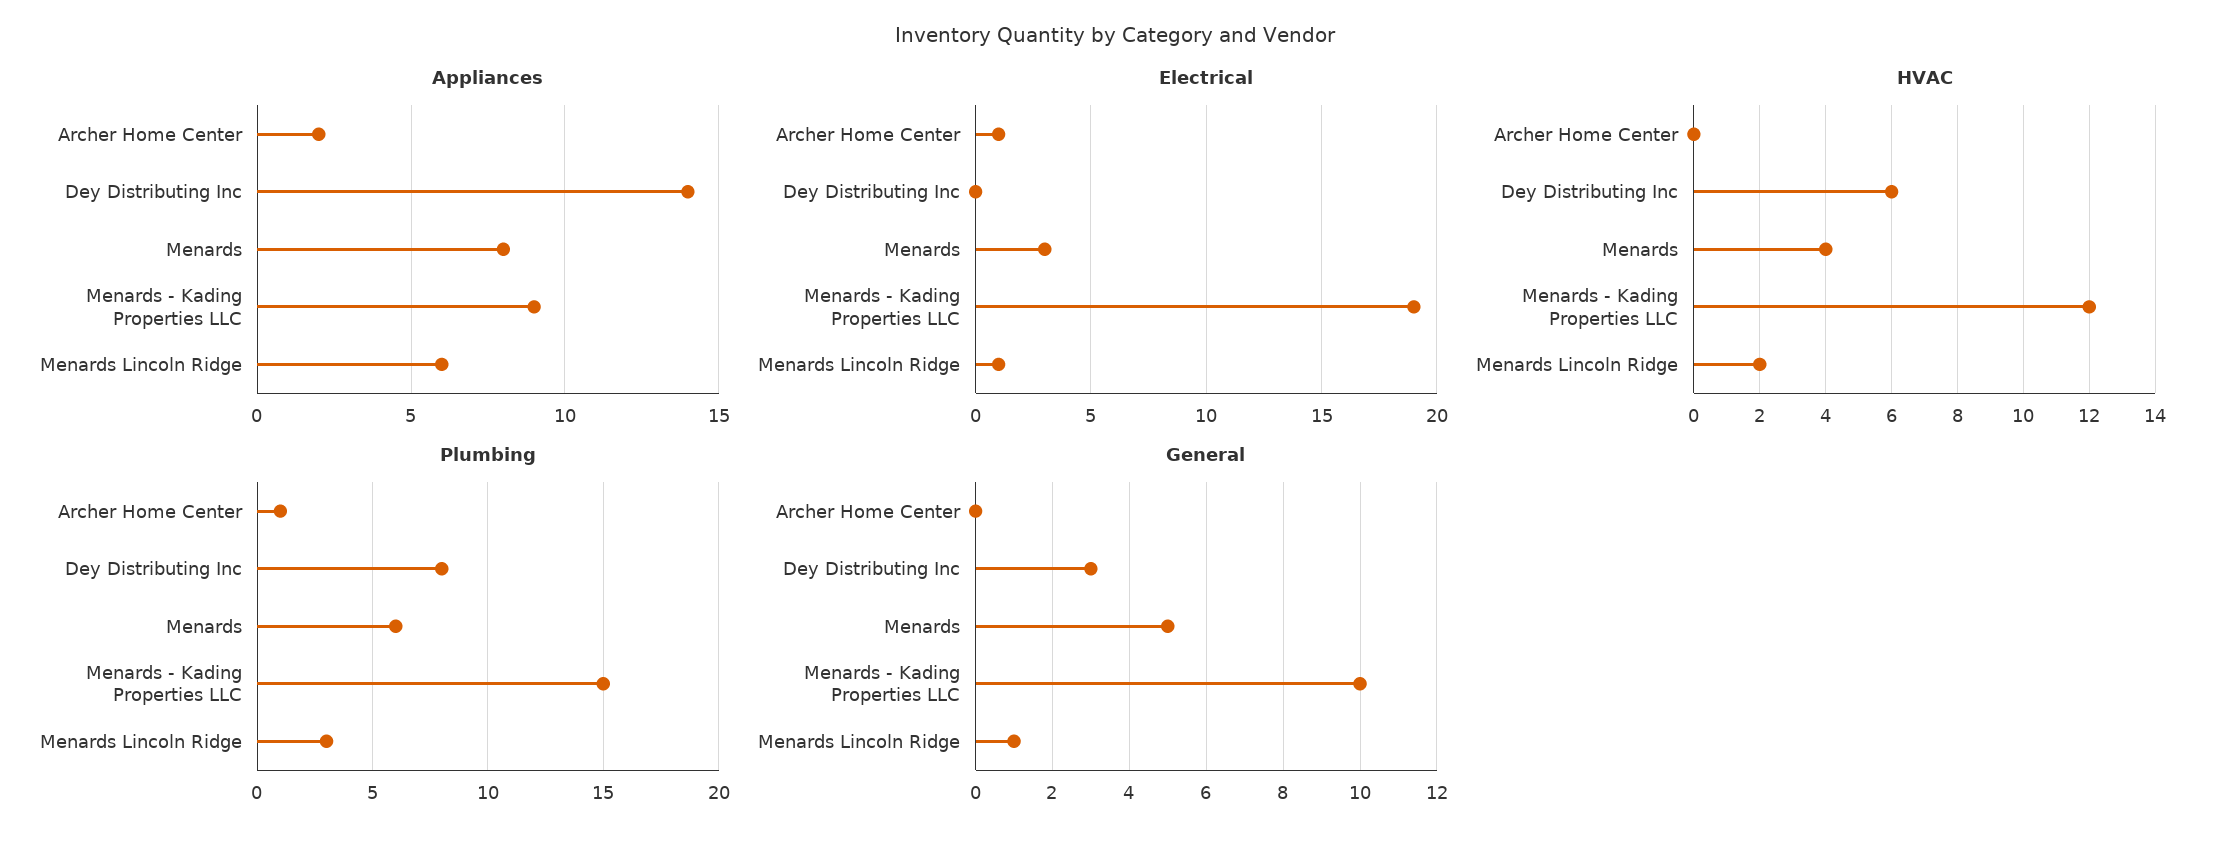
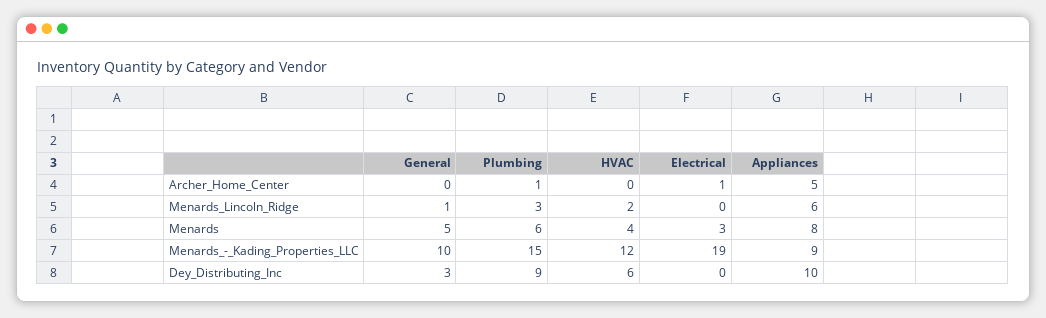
  {
    "Appliances": {
-     "Archer Home Center": 2,
+     "Archer Home Center": 5,
-     "Dey Distributing Inc": 14,
+     "Dey Distributing Inc": 10,
      "Menards": 8,
      "Menards - Kading Properties LLC": 9,
      "Menards Lincoln Ridge": 6
    },
    "Electrical": {
      "Archer Home Center": 1,
      "Dey Distributing Inc": 0,
      "Menards": 3,
      "Menards - Kading Properties LLC": 19,
-     "Menards Lincoln Ridge": 1
+     "Menards Lincoln Ridge": 0
    },
    "HVAC": {
      "Archer Home Center": 0,
      "Dey Distributing Inc": 6,
      "Menards": 4,
      "Menards - Kading Properties LLC": 12,
      "Menards Lincoln Ridge": 2
    },
    "Plumbing": {
      "Archer Home Center": 1,
-     "Dey Distributing Inc": 8,
+     "Dey Distributing Inc": 9,
      "Menards": 6,
      "Menards - Kading Properties LLC": 15,
      "Menards Lincoln Ridge": 3
    },
    "General": {
      "Archer Home Center": 0,
      "Dey Distributing Inc": 3,
      "Menards": 5,
      "Menards - Kading Properties LLC": 10,
      "Menards Lincoln Ridge": 1
    }
  }

